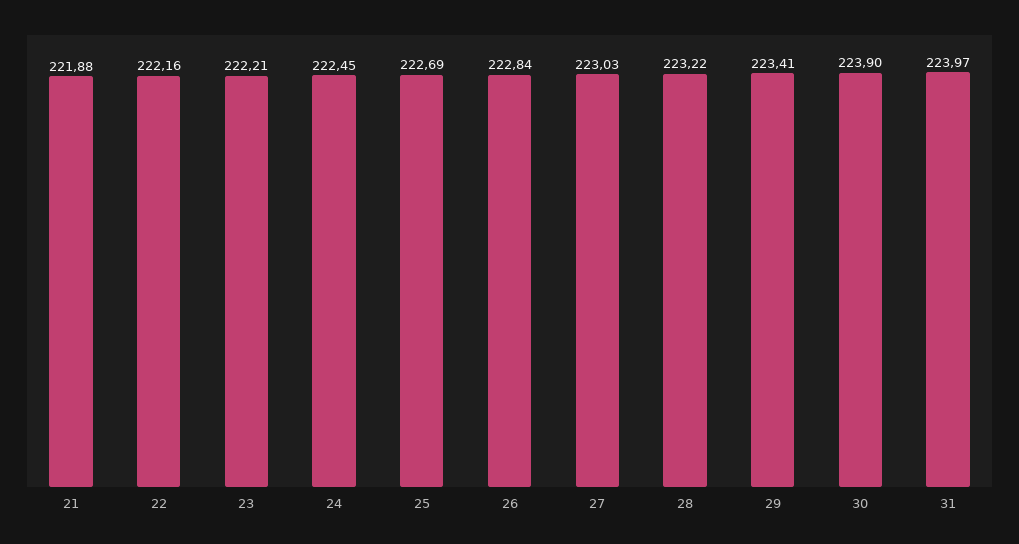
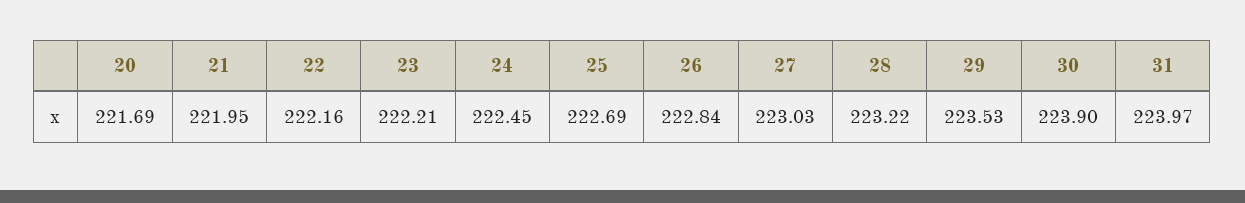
  {
-   "21": 221.88,
+   "21": 221.95,
    "22": 222.16,
    "23": 222.21,
    "24": 222.45,
    "25": 222.69,
    "26": 222.84,
    "27": 223.03,
    "28": 223.22,
-   "29": 223.41,
+   "29": 223.53,
    "30": 223.9,
-   "31": 223.97
+   "31": 223.97,
+   "20": 221.69
  }

